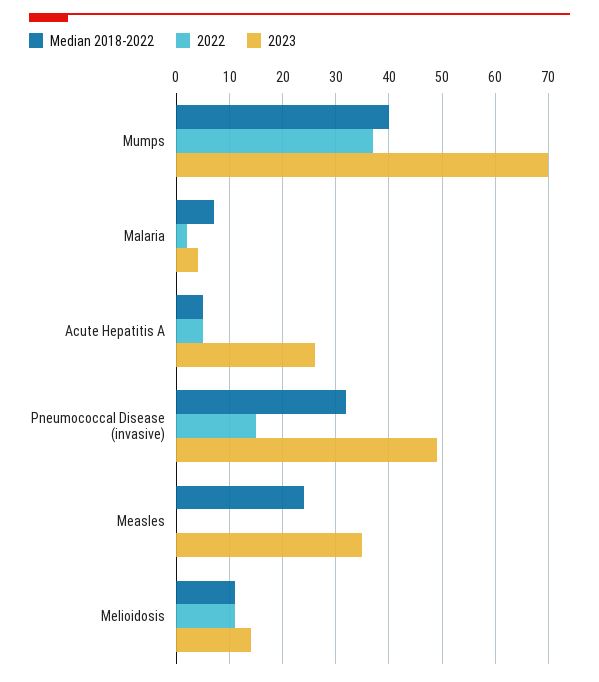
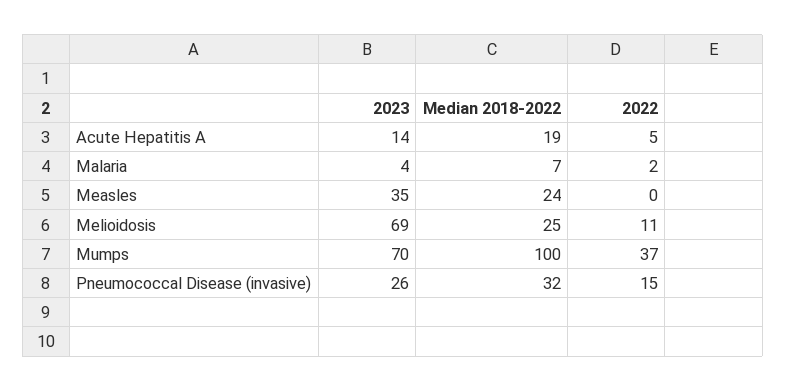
  {
    "Median 2018-2022": {
-     "Mumps": 40,
+     "Mumps": 100,
      "Malaria": 7,
-     "Acute Hepatitis A": 5,
+     "Acute Hepatitis A": 19,
      "Pneumococcal Disease (invasive)": 32,
      "Measles": 24,
-     "Melioidosis": 10
+     "Melioidosis": 25
    },
    "2022": {
      "Mumps": 37,
      "Malaria": 2,
      "Acute Hepatitis A": 5,
      "Pneumococcal Disease (invasive)": 15,
      "Measles": 0,
      "Melioidosis": 11
    },
    "2023": {
      "Mumps": 70,
      "Malaria": 4,
-     "Acute Hepatitis A": 25,
+     "Acute Hepatitis A": 14,
-     "Pneumococcal Disease (invasive)": 50,
+     "Pneumococcal Disease (invasive)": 26,
      "Measles": 35,
-     "Melioidosis": 15
+     "Melioidosis": 69
    }
  }

